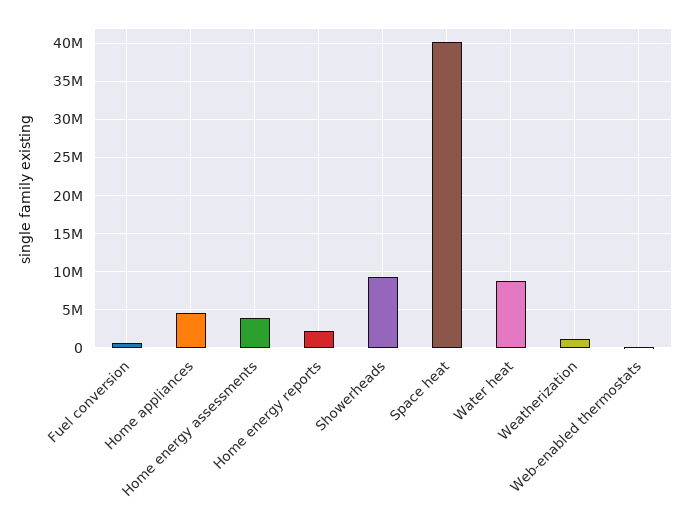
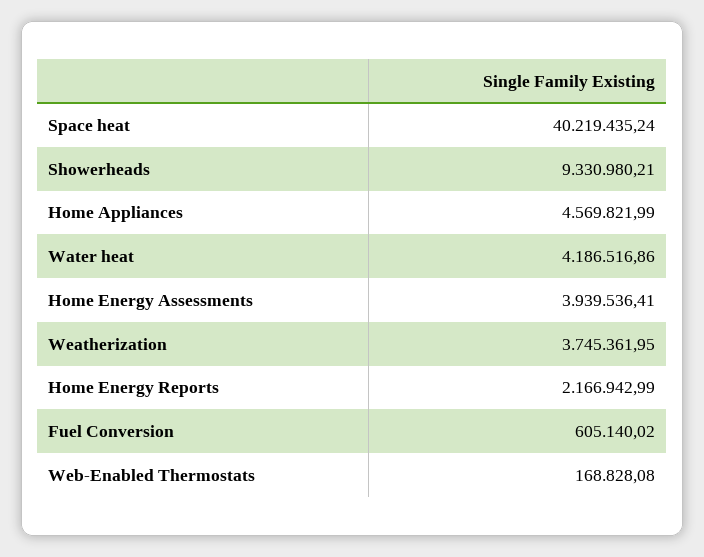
  {
    "Fuel conversion": 605140.02,
    "Home appliances": 4569821.99,
    "Home energy assessments": 3939536.41,
    "Home energy reports": 2166942.99,
    "Showerheads": 9330980.21,
    "Space heat": 40219435.24,
-   "Water heat": 9000000,
+   "Water heat": 4186516.86,
-   "Weatherization": 1000000,
+   "Weatherization": 3745361.95,
    "Web-enabled thermostats": 168828.08
  }

